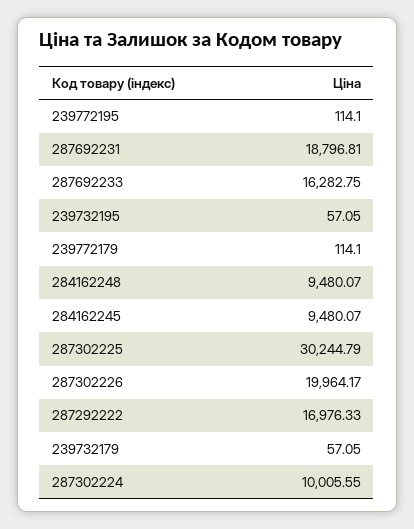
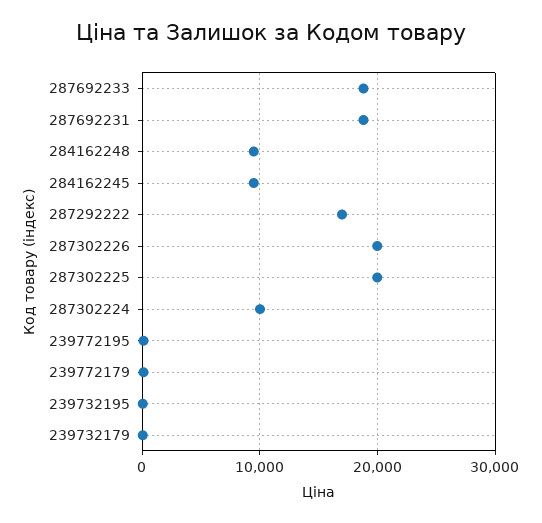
  {
    "239772195": 114.1,
    "287692231": 18796.81,
-   "287692233": 16282.75,
+   "287692233": 19000,
    "239732195": 57.05,
    "239772179": 114.1,
    "284162248": 9480.07,
    "284162245": 9480.07,
-   "287302225": 30244.79,
+   "287302225": 20000,
    "287302226": 19964.17,
    "287292222": 16976.33,
    "239732179": 57.05,
    "287302224": 10005.55
  }

